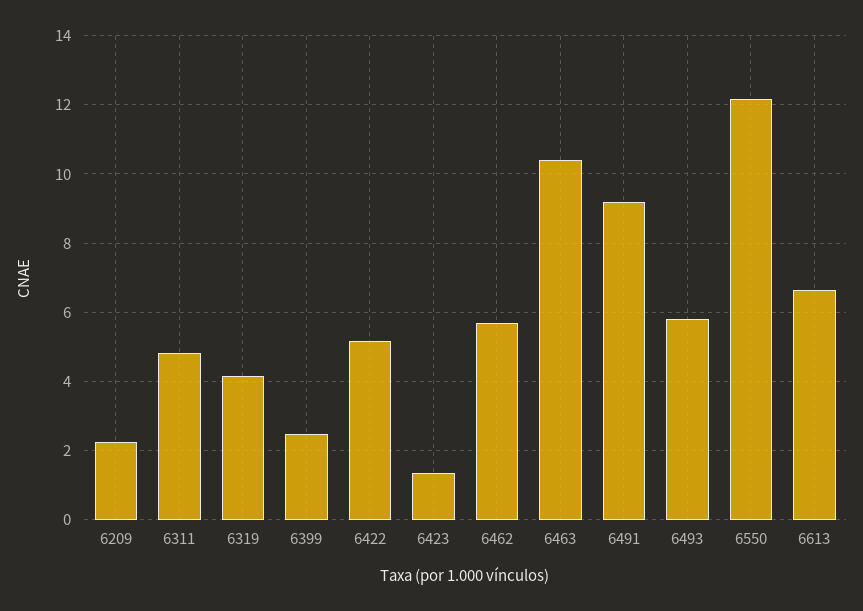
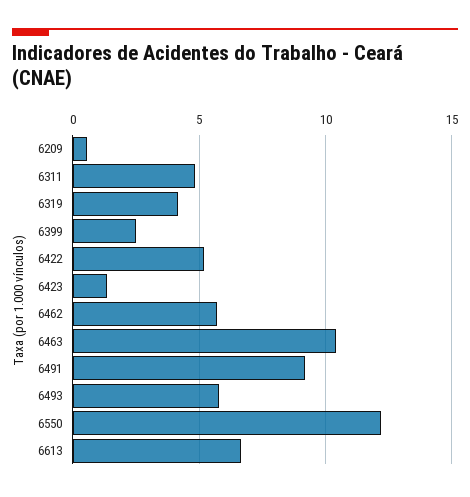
  {
-   "6209": 2.2,
+   "6209": 0.5,
    "6311": 4.8,
    "6319": 4.2,
    "6399": 2.4,
    "6422": 5.2,
    "6423": 1.4,
    "6462": 5.8,
    "6463": 10.4,
    "6491": 9.2,
    "6493": 5.8,
    "6550": 12.2,
    "6613": 6.6
  }

